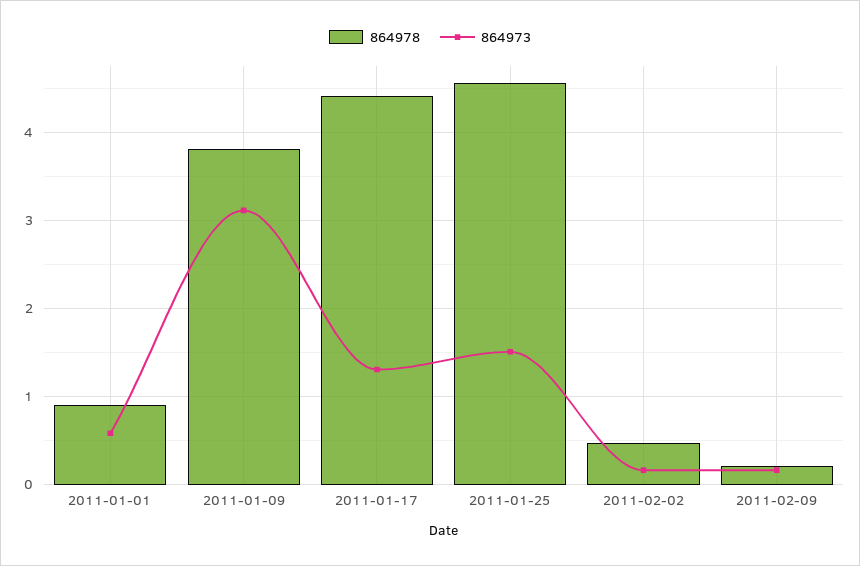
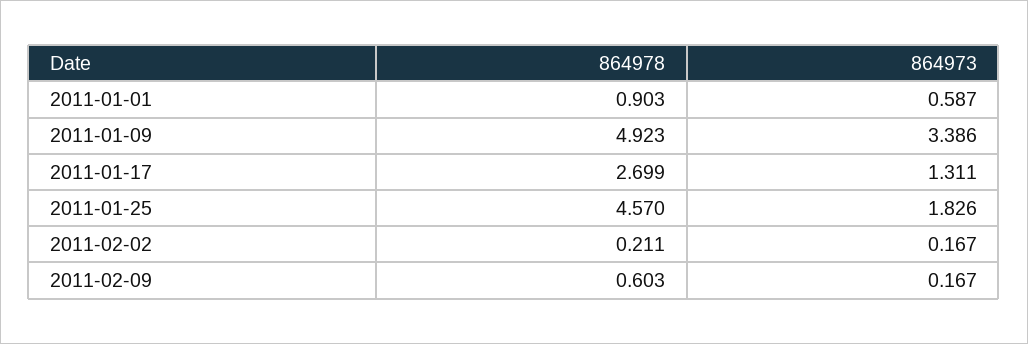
  {
    "864978": {
      "2011-01-01": 0.903,
-     "2011-01-09": 3.8,
+     "2011-01-09": 4.923,
-     "2011-01-17": 4.4,
+     "2011-01-17": 2.699,
      "2011-01-25": 4.57,
-     "2011-02-02": 0.5,
+     "2011-02-02": 0.211,
-     "2011-02-09": 0.2
+     "2011-02-09": 0.603
    },
    "864973": {
      "2011-01-01": 0.587,
-     "2011-01-09": 3.1,
+     "2011-01-09": 3.386,
      "2011-01-17": 1.311,
-     "2011-01-25": 1.5,
+     "2011-01-25": 1.826,
      "2011-02-02": 0.167,
      "2011-02-09": 0.167
    }
  }

